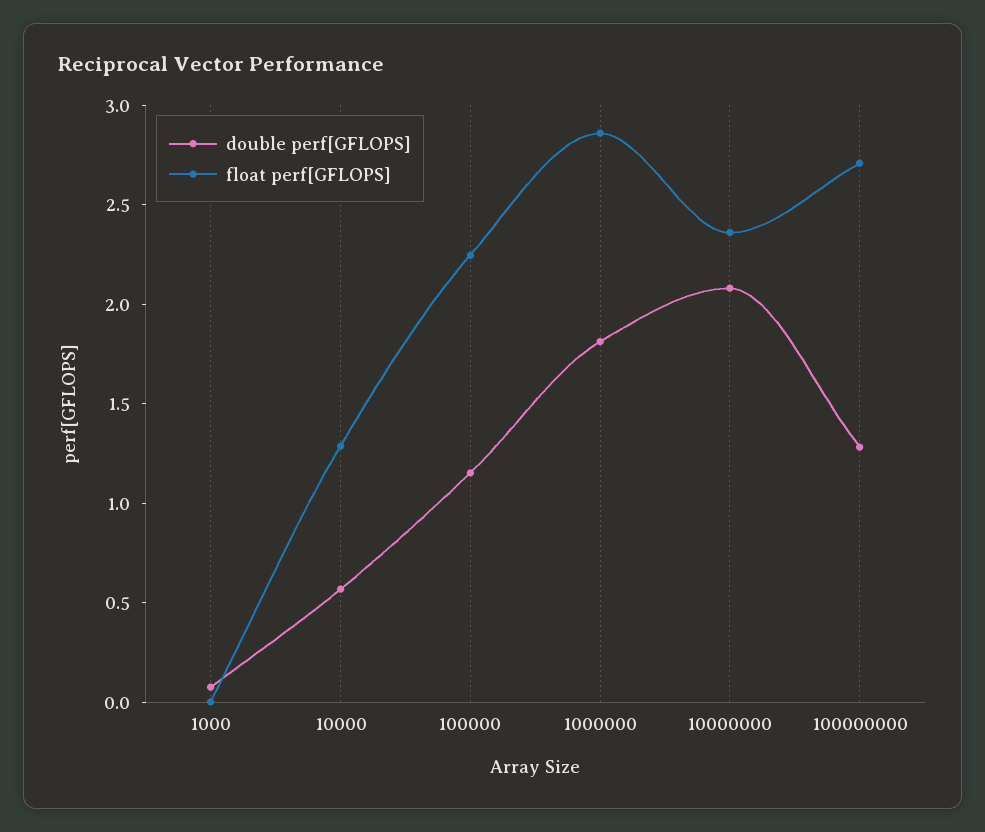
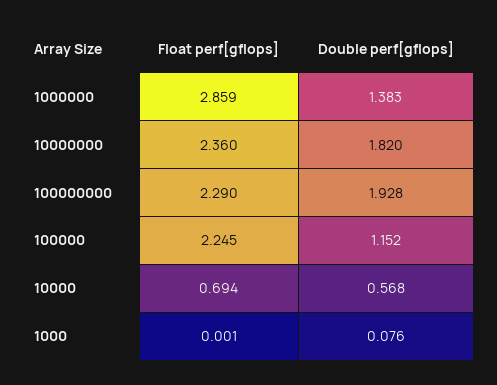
  {
    "double perf[GFLOPS]": {
      "1000": 0.076,
      "10000": 0.568,
      "100000": 1.152,
-     "1000000": 1.8,
+     "1000000": 1.383,
-     "10000000": 2.1,
+     "10000000": 1.82,
-     "100000000": 1.3
+     "100000000": 1.928
    },
    "float perf[GFLOPS]": {
      "1000": 0.001,
-     "10000": 1.3,
+     "10000": 0.694,
      "100000": 2.245,
      "1000000": 2.859,
      "10000000": 2.36,
-     "100000000": 2.7
+     "100000000": 2.29
    }
  }

